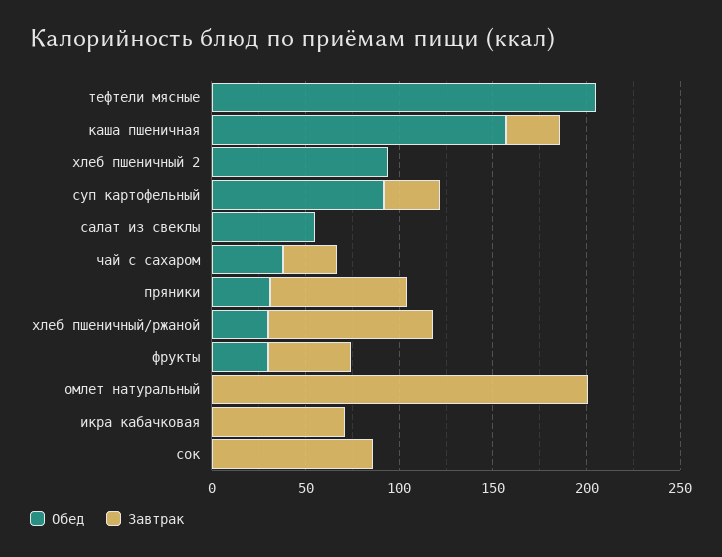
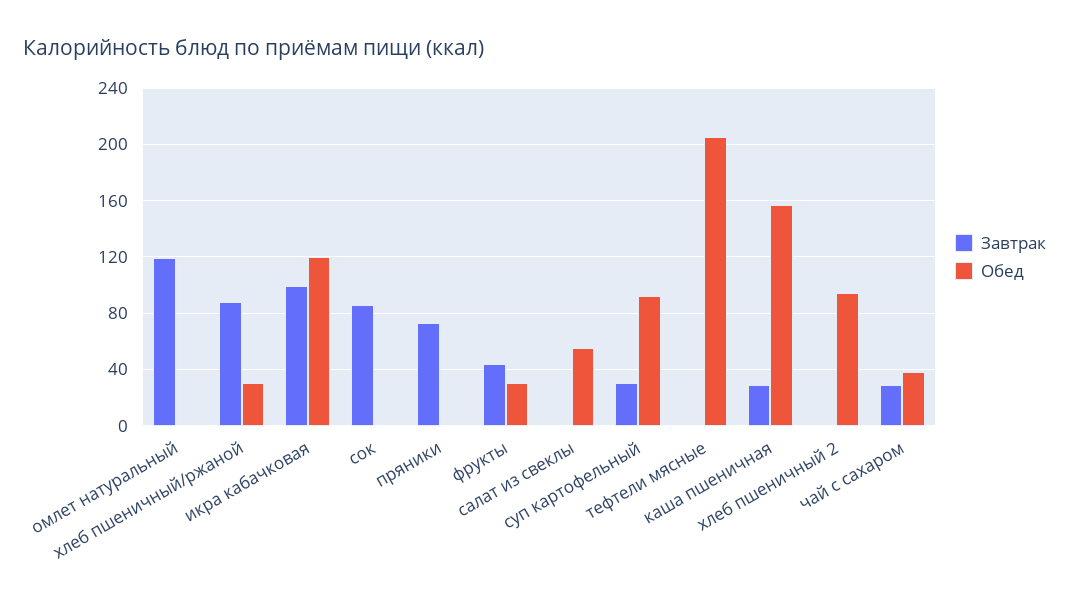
  {
    "Обед": {
      "тефтели мясные": 205,
      "каша пшеничная": 155,
      "хлеб пшеничный 2": 95,
      "суп картофельный": 90,
      "салат из свеклы": 55,
      "чай с сахаром": 40,
-     "пряники": 30,
+     "пряники": 0,
      "хлеб пшеничный/ржаной": 30,
      "фрукты": 30,
      "омлет натуральный": 0,
-     "икра кабачковая": 0,
+     "икра кабачковая": 120,
      "сок": 0
    },
    "Завтрак": {
      "тефтели мясные": 0,
      "каша пшеничная": 30,
      "хлеб пшеничный 2": 0,
      "суп картофельный": 30,
      "салат из свеклы": 0,
      "чай с сахаром": 30,
      "пряники": 75,
      "хлеб пшеничный/ржаной": 90,
      "фрукты": 45,
-     "омлет натуральный": 200,
+     "омлет натуральный": 120,
-     "икра кабачковая": 70,
+     "икра кабачковая": 100,
      "сок": 85
    }
  }

